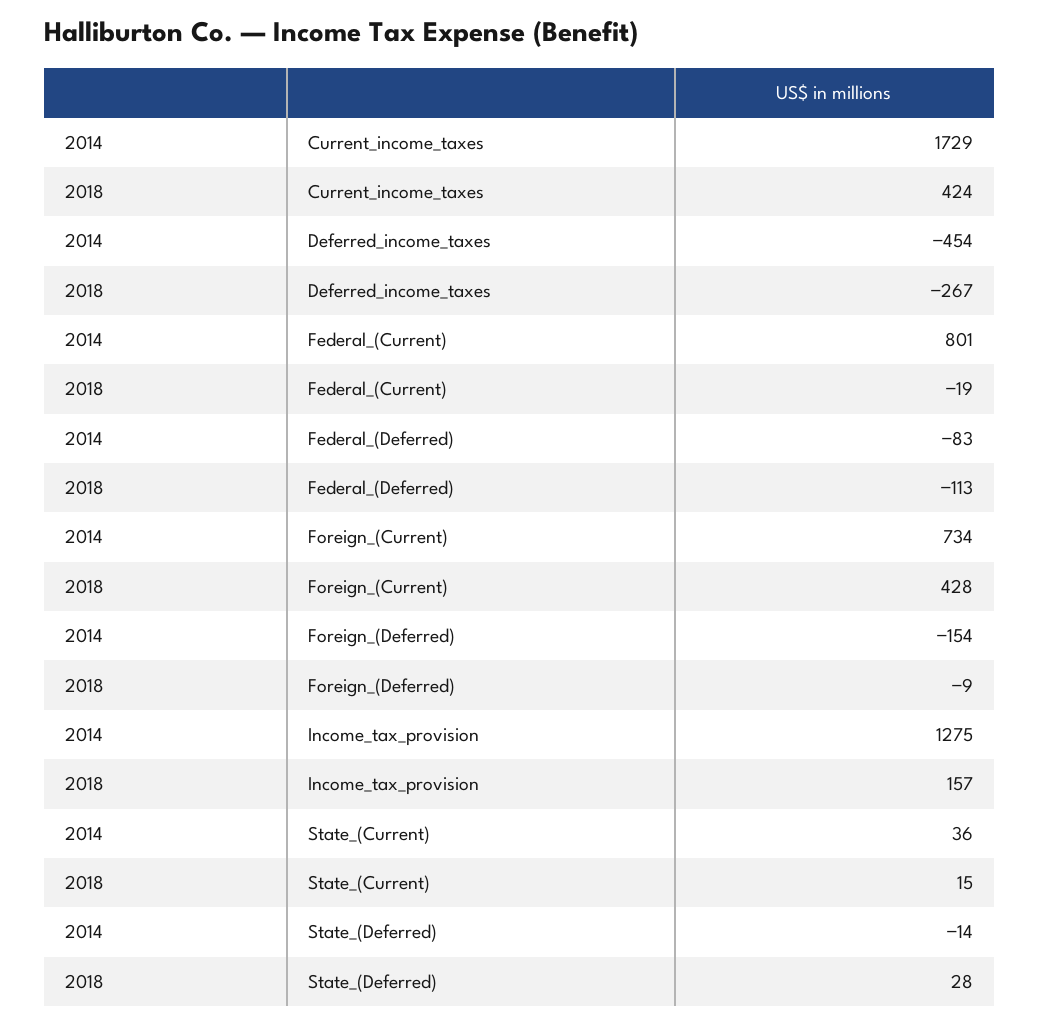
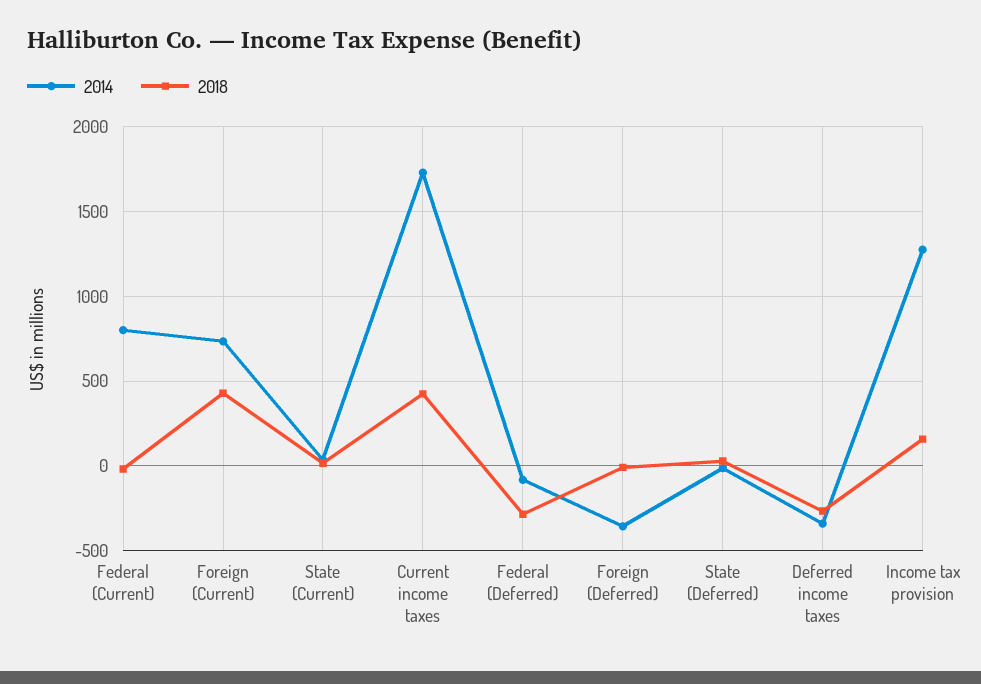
  {
    "2014": {
      "Current_income_taxes": 1729,
-     "Deferred_income_taxes": -454,
+     "Deferred_income_taxes": -350,
      "Federal_(Current)": 801,
      "Federal_(Deferred)": -83,
      "Foreign_(Current)": 734,
-     "Foreign_(Deferred)": -154,
+     "Foreign_(Deferred)": -350,
      "Income_tax_provision": 1275,
      "State_(Current)": 36,
      "State_(Deferred)": -14
    },
    "2018": {
      "Current_income_taxes": 424,
      "Deferred_income_taxes": -267,
      "Federal_(Current)": -19,
-     "Federal_(Deferred)": -113,
+     "Federal_(Deferred)": -300,
      "Foreign_(Current)": 428,
      "Foreign_(Deferred)": -9,
      "Income_tax_provision": 157,
      "State_(Current)": 15,
      "State_(Deferred)": 28
    }
  }

